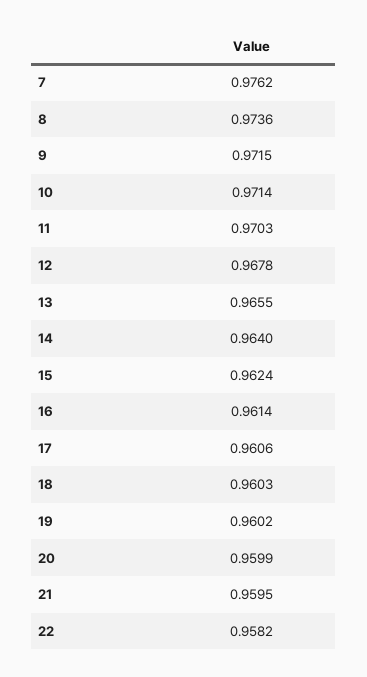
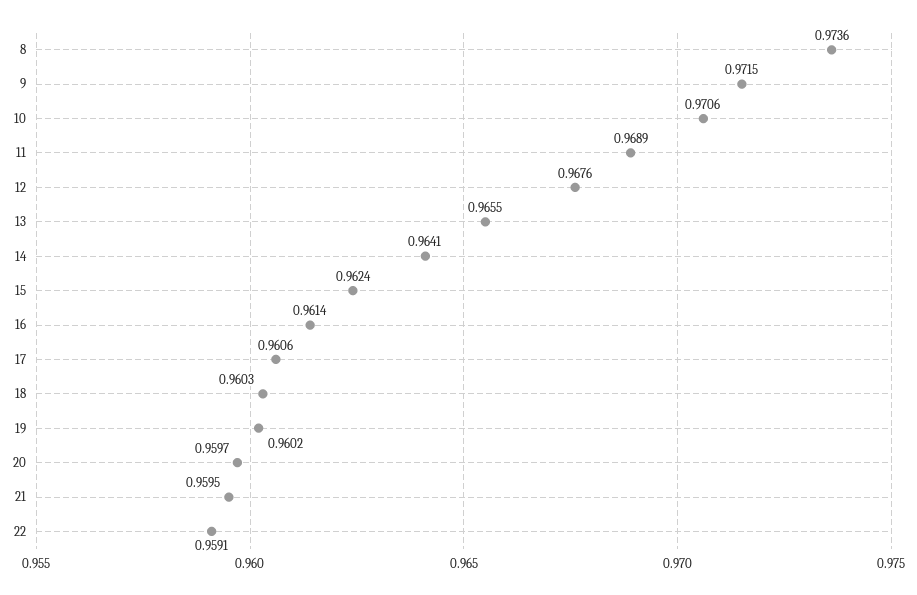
  {
-   "7": 0.9762,
    "8": 0.9736,
    "9": 0.9715,
-   "10": 0.9714,
+   "10": 0.9706,
-   "11": 0.9703,
+   "11": 0.9689,
-   "12": 0.9678,
+   "12": 0.9676,
    "13": 0.9655,
-   "14": 0.964,
+   "14": 0.9641,
    "15": 0.9624,
    "16": 0.9614,
    "17": 0.9606,
    "18": 0.9603,
    "19": 0.9602,
-   "20": 0.9599,
+   "20": 0.9597,
    "21": 0.9595,
-   "22": 0.9582
+   "22": 0.9591
  }

